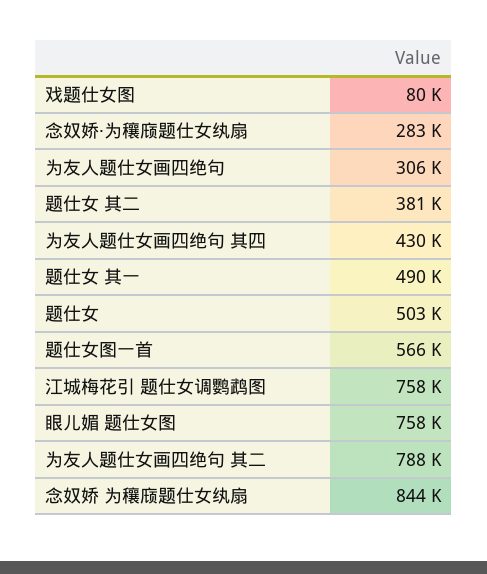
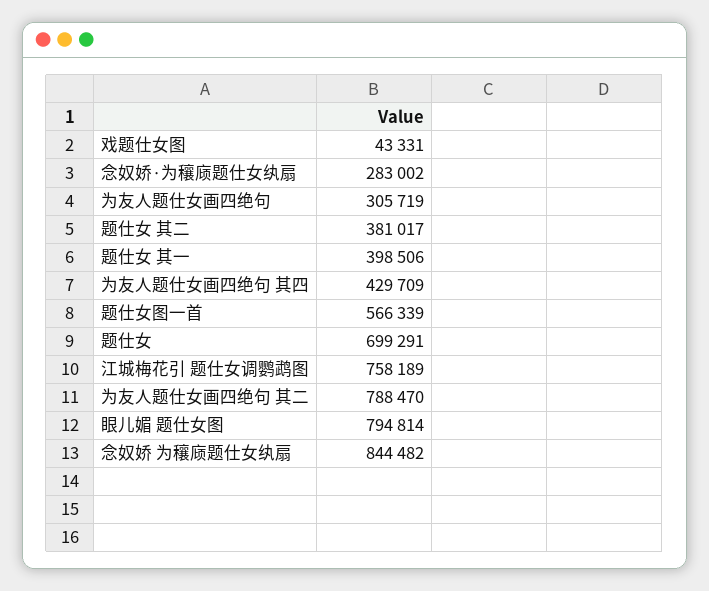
  {
-   "戏题仕女图": 80000,
+   "戏题仕女图": 43331,
    "念奴娇·为穰庼题仕女纨扇": 283002,
    "为友人题仕女画四绝句": 305719,
    "题仕女 其二": 381017,
    "为友人题仕女画四绝句 其四": 429709,
-   "题仕女 其一": 490000,
+   "题仕女 其一": 398506,
-   "题仕女": 503000,
+   "题仕女": 699291,
    "题仕女图一首": 566339,
    "江城梅花引 题仕女调鹦鹉图": 758189,
-   "眼儿媚 题仕女图": 758000,
+   "眼儿媚 题仕女图": 794814,
    "为友人题仕女画四绝句 其二": 788470,
    "念奴娇 为穰庼题仕女纨扇": 844482
  }

